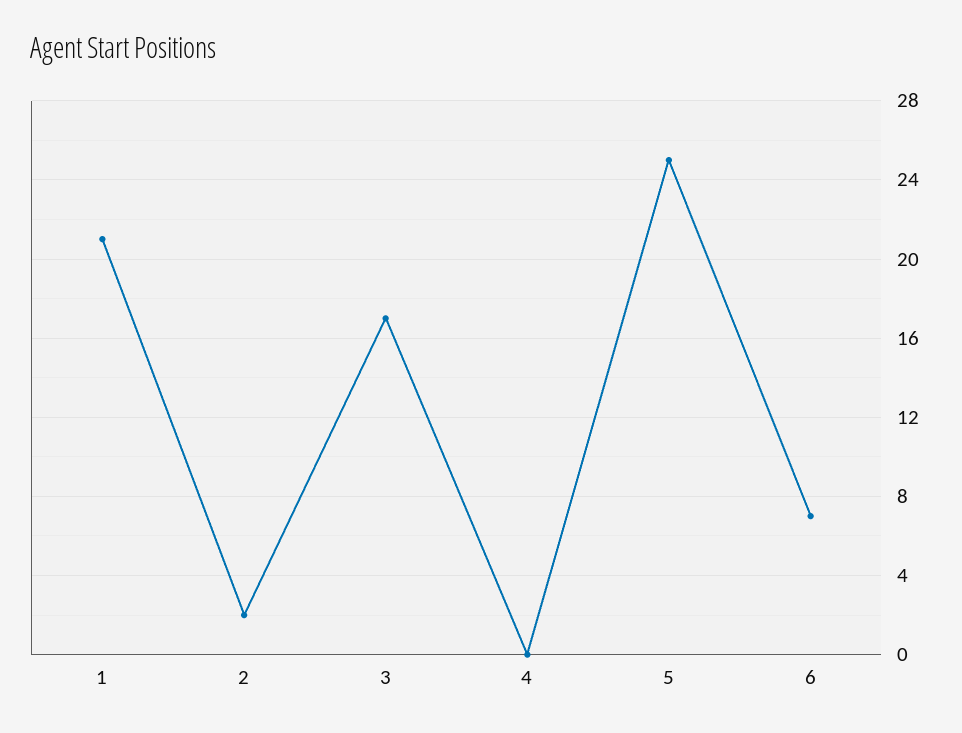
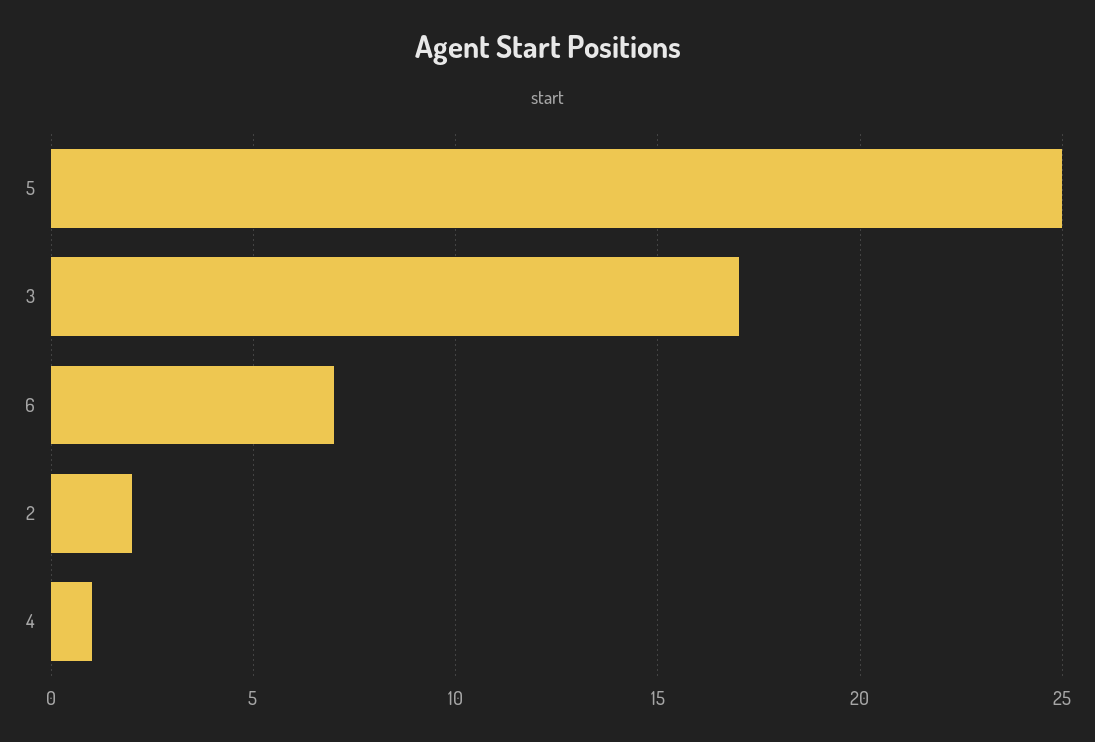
  {
-   "1": 21,
    "2": 2,
    "3": 17,
-   "4": 0,
+   "4": 1,
    "5": 25,
    "6": 7
  }

